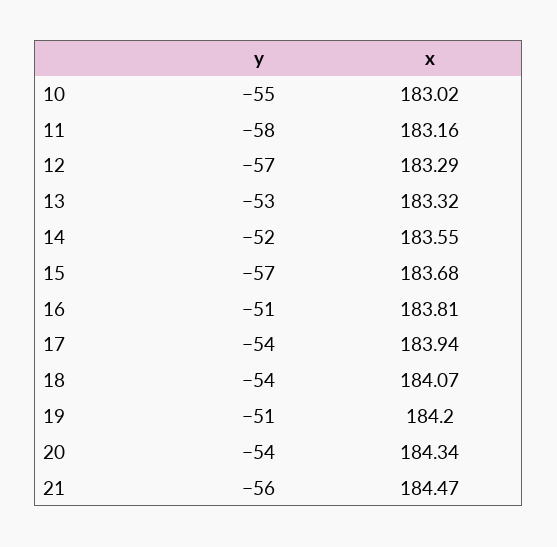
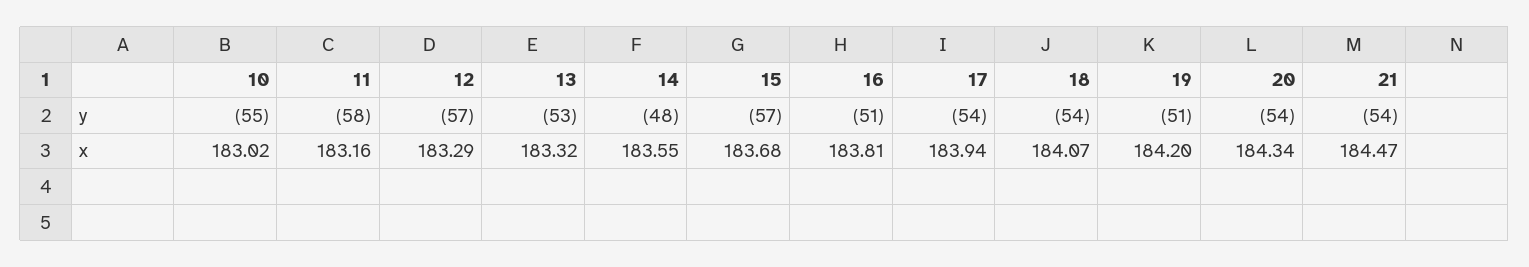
  {
    "y": {
      "10": -55,
      "11": -58,
      "12": -57,
      "13": -53,
-     "14": -52,
+     "14": -48,
      "15": -57,
      "16": -51,
      "17": -54,
      "18": -54,
      "19": -51,
      "20": -54,
-     "21": -56
+     "21": -54
    },
    "x": {
      "10": 183.02,
      "11": 183.16,
      "12": 183.29,
      "13": 183.32,
      "14": 183.55,
      "15": 183.68,
      "16": 183.81,
      "17": 183.94,
      "18": 184.07,
      "19": 184.2,
      "20": 184.34,
      "21": 184.47
    }
  }

